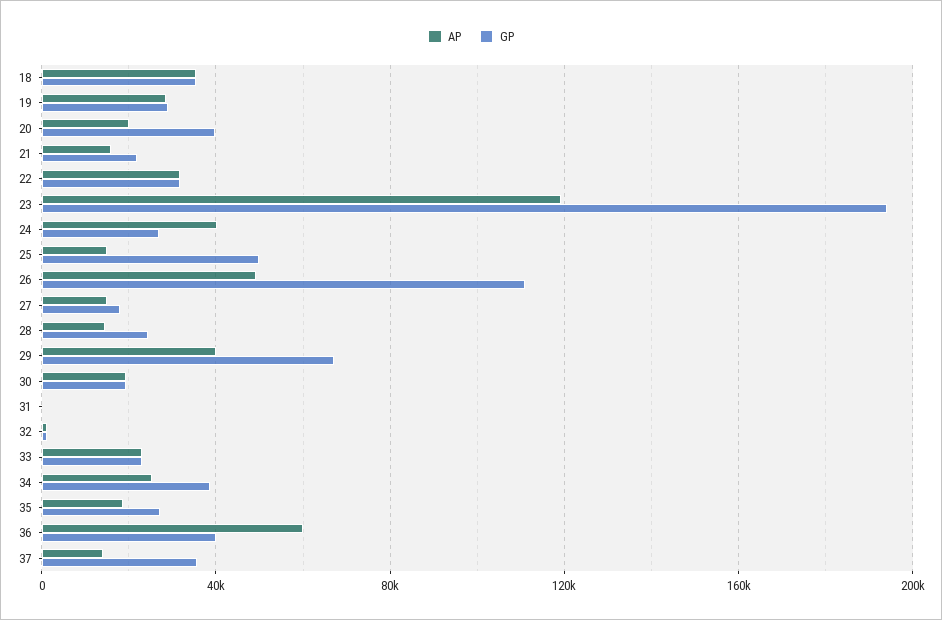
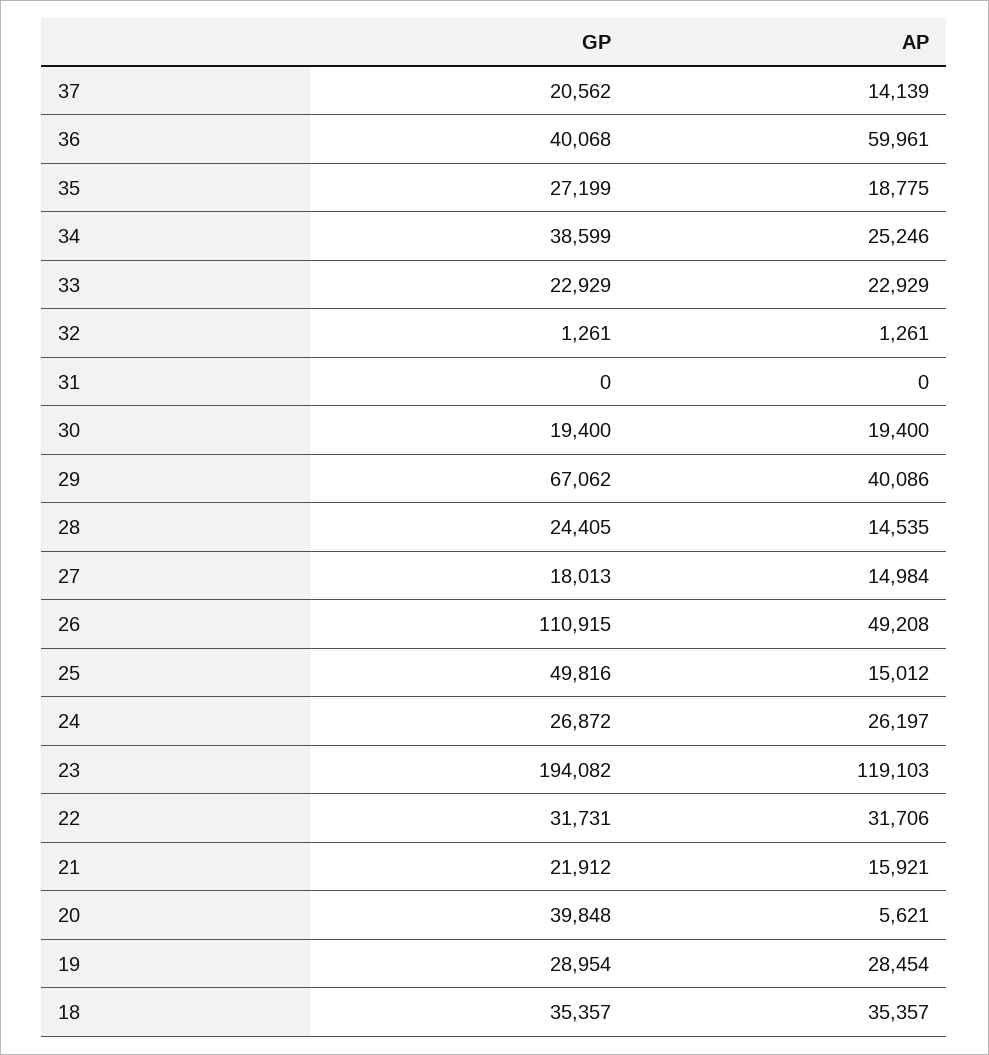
  {
    "AP": {
      "18": 35357,
      "19": 28454,
-     "20": 20000,
+     "20": 5621,
      "21": 15921,
      "22": 31706,
      "23": 119103,
-     "24": 40000,
+     "24": 26197,
      "25": 15012,
      "26": 49208,
      "27": 14984,
      "28": 14535,
      "29": 40086,
      "30": 19400,
      "31": 0,
      "32": 1261,
      "33": 22929,
      "34": 25246,
      "35": 18775,
      "36": 59961,
      "37": 14139
    },
    "GP": {
      "18": 35357,
      "19": 28954,
      "20": 39848,
      "21": 21912,
      "22": 31731,
      "23": 194082,
      "24": 26872,
      "25": 49816,
      "26": 110915,
      "27": 18013,
      "28": 24405,
      "29": 67062,
      "30": 19400,
      "31": 0,
      "32": 1261,
      "33": 22929,
      "34": 38599,
      "35": 27199,
      "36": 40068,
-     "37": 35000
+     "37": 20562
    }
  }

